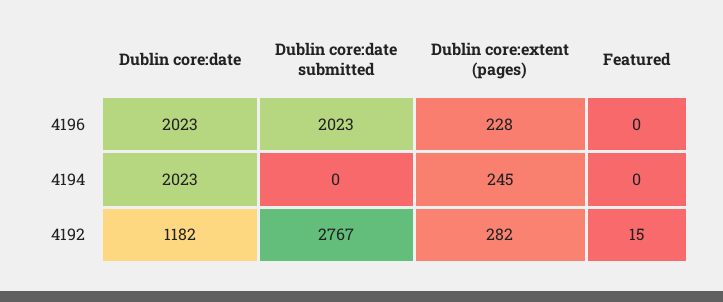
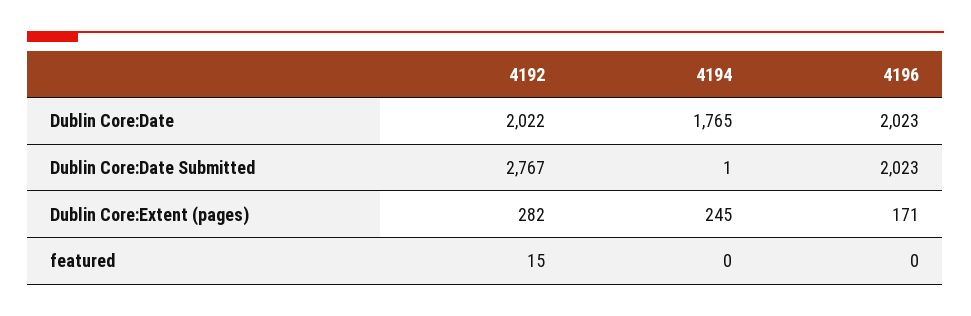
  {
    "Dublin core:date": {
      "4196": 2023,
-     "4194": 2023,
+     "4194": 1765,
-     "4192": 1182
+     "4192": 2022
    },
    "Dublin core:date submitted": {
      "4196": 2023,
-     "4194": 0,
+     "4194": 1,
      "4192": 2767
    },
    "Dublin core:extent (pages)": {
-     "4196": 228,
+     "4196": 171,
      "4194": 245,
      "4192": 282
    },
    "Featured": {
      "4196": 0,
      "4194": 0,
      "4192": 15
    }
  }

